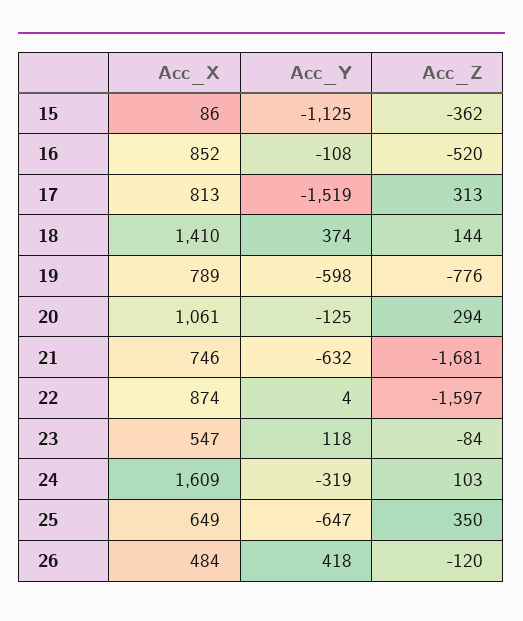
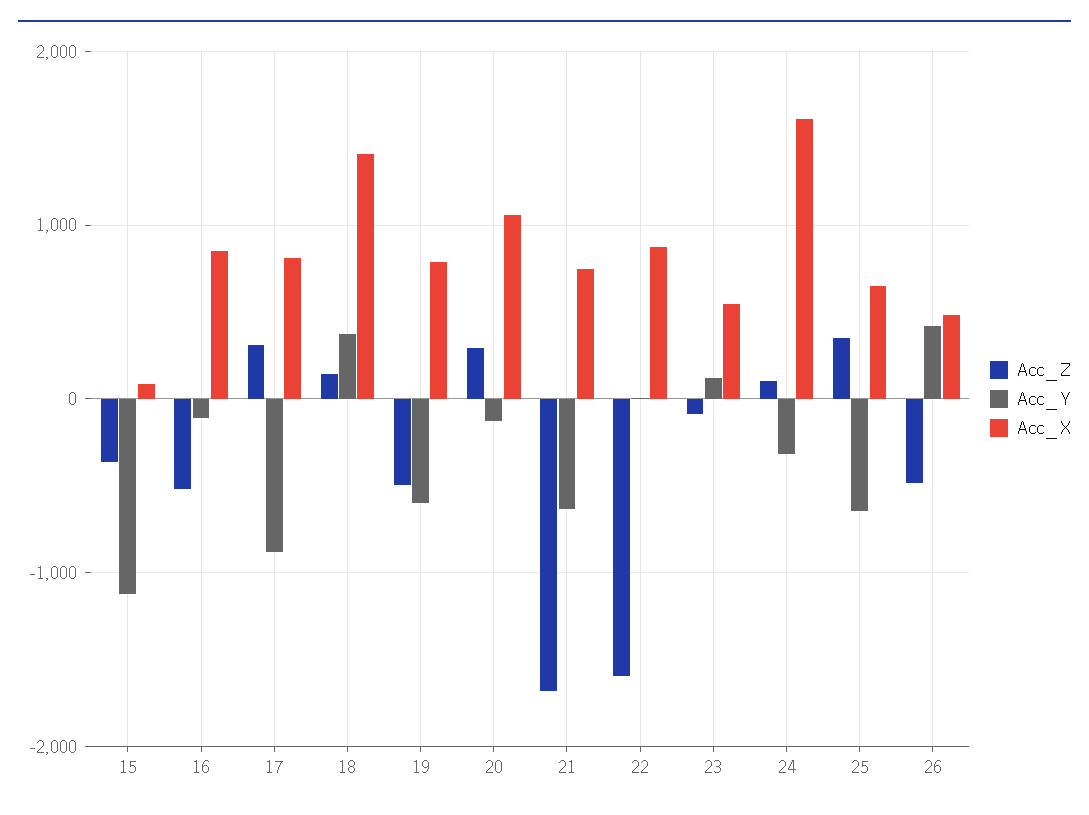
  {
    "Acc_X": {
      "15": 86,
      "16": 852,
      "17": 813,
      "18": 1410,
      "19": 789,
      "20": 1061,
      "21": 746,
      "22": 874,
      "23": 547,
      "24": 1609,
      "25": 649,
      "26": 484
    },
    "Acc_Y": {
      "15": -1125,
      "16": -108,
-     "17": -1519,
+     "17": -900,
      "18": 374,
      "19": -598,
      "20": -125,
      "21": -632,
      "22": 4,
      "23": 118,
      "24": -319,
      "25": -647,
      "26": 418
    },
    "Acc_Z": {
      "15": -362,
      "16": -520,
      "17": 313,
      "18": 144,
-     "19": -776,
+     "19": -500,
      "20": 294,
      "21": -1681,
      "22": -1597,
      "23": -84,
      "24": 103,
      "25": 350,
-     "26": -120
+     "26": -500
    }
  }

